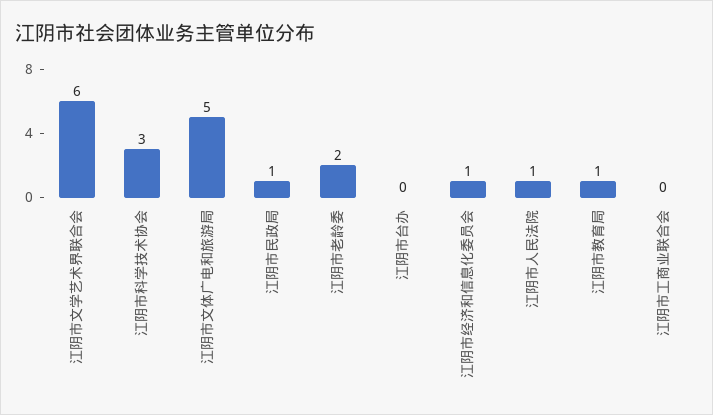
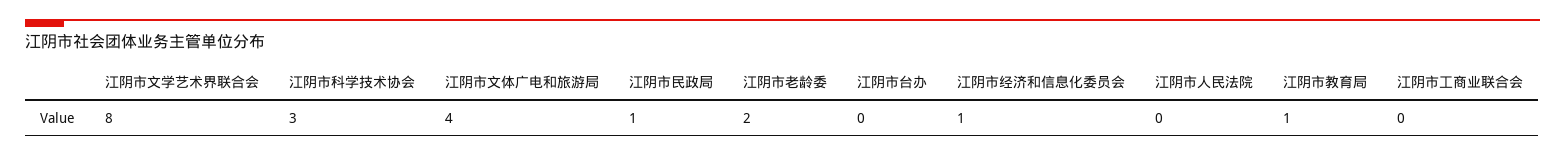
  {
-   "江阴市文学艺术界联合会": 6,
+   "江阴市文学艺术界联合会": 8,
    "江阴市科学技术协会": 3,
-   "江阴市文体广电和旅游局": 5,
+   "江阴市文体广电和旅游局": 4,
    "江阴市民政局": 1,
    "江阴市老龄委": 2,
    "江阴市台办": 0,
    "江阴市经济和信息化委员会": 1,
-   "江阴市人民法院": 1,
+   "江阴市人民法院": 0,
    "江阴市教育局": 1,
    "江阴市工商业联合会": 0
  }

